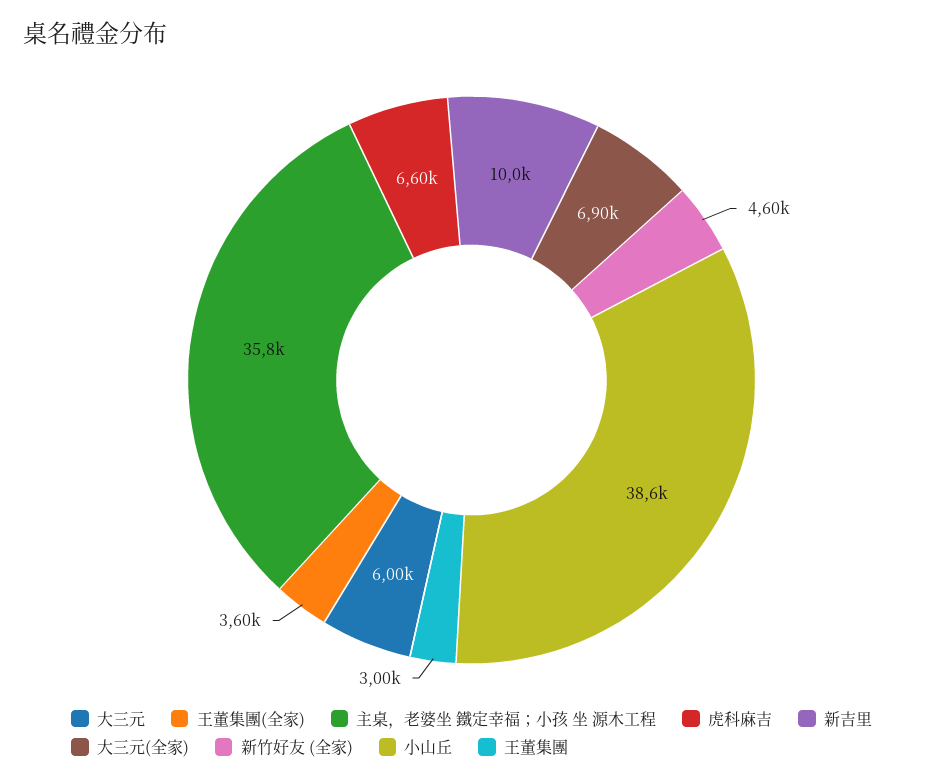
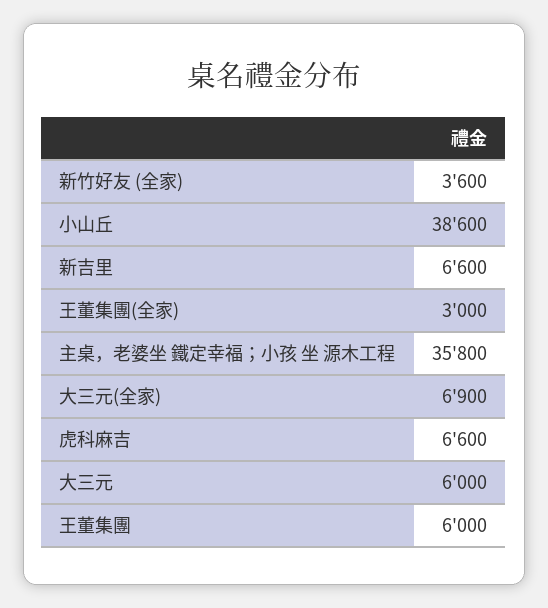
  {
    "大三元": 6000,
-   "王董集團(全家)": 3600,
+   "王董集團(全家)": 3000,
    "主桌，老婆坐 鐵定幸福；小孩 坐 源木工程": 35800,
    "虎科麻吉": 6600,
-   "新吉里": 10000,
+   "新吉里": 6600,
    "大三元(全家)": 6900,
-   "新竹好友 (全家)": 4600,
+   "新竹好友 (全家)": 3600,
    "小山丘": 38600,
-   "王董集團": 3000
+   "王董集團": 6000
  }

